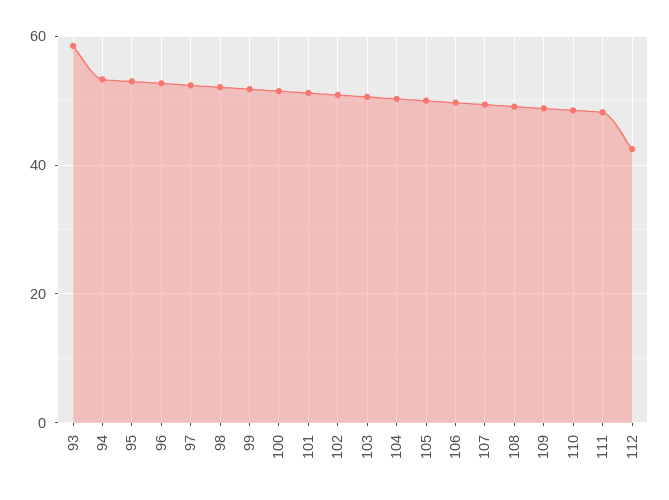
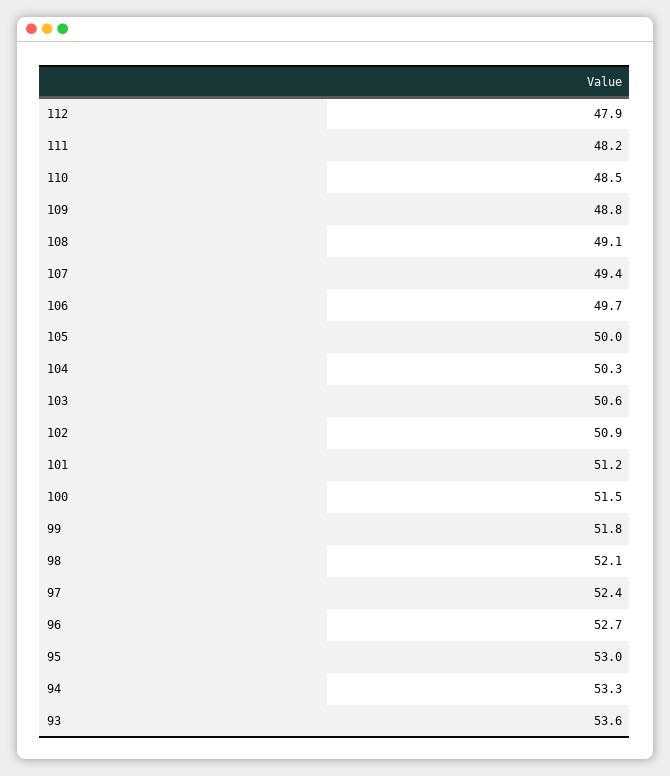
  {
-   "93": 58,
+   "93": 53.6,
    "94": 53.3,
    "95": 53,
    "96": 52.7,
    "97": 52.4,
    "98": 52.1,
    "99": 51.8,
    "100": 51.5,
    "101": 51.2,
    "102": 50.9,
    "103": 50.6,
    "104": 50.3,
    "105": 50,
    "106": 49.7,
    "107": 49.4,
    "108": 49.1,
    "109": 48.8,
    "110": 48.5,
    "111": 48.2,
-   "112": 42
+   "112": 47.9
  }

